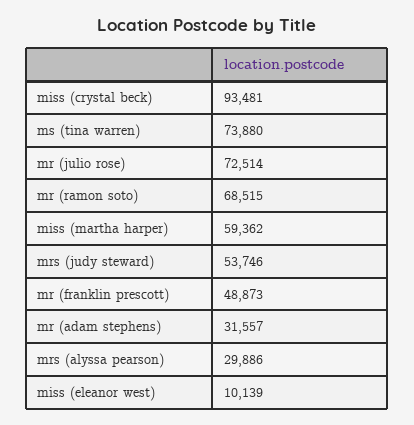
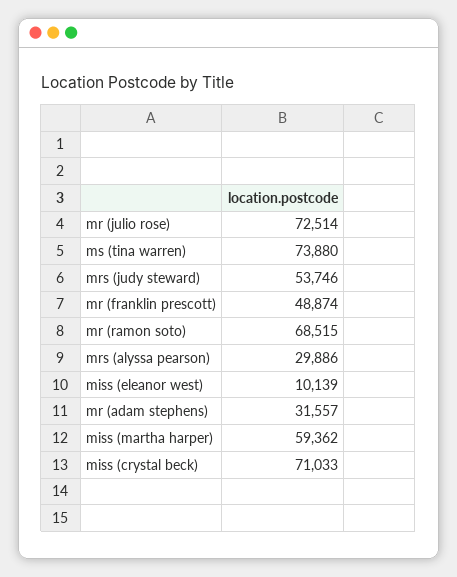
  {
-   "miss (crystal beck)": 93481,
+   "miss (crystal beck)": 71033,
    "ms (tina warren)": 73880,
    "mr (julio rose)": 72514,
    "mr (ramon soto)": 68515,
    "miss (martha harper)": 59362,
    "mrs (judy steward)": 53746,
-   "mr (franklin prescott)": 48873,
+   "mr (franklin prescott)": 48874,
    "mr (adam stephens)": 31557,
    "mrs (alyssa pearson)": 29886,
    "miss (eleanor west)": 10139
  }

